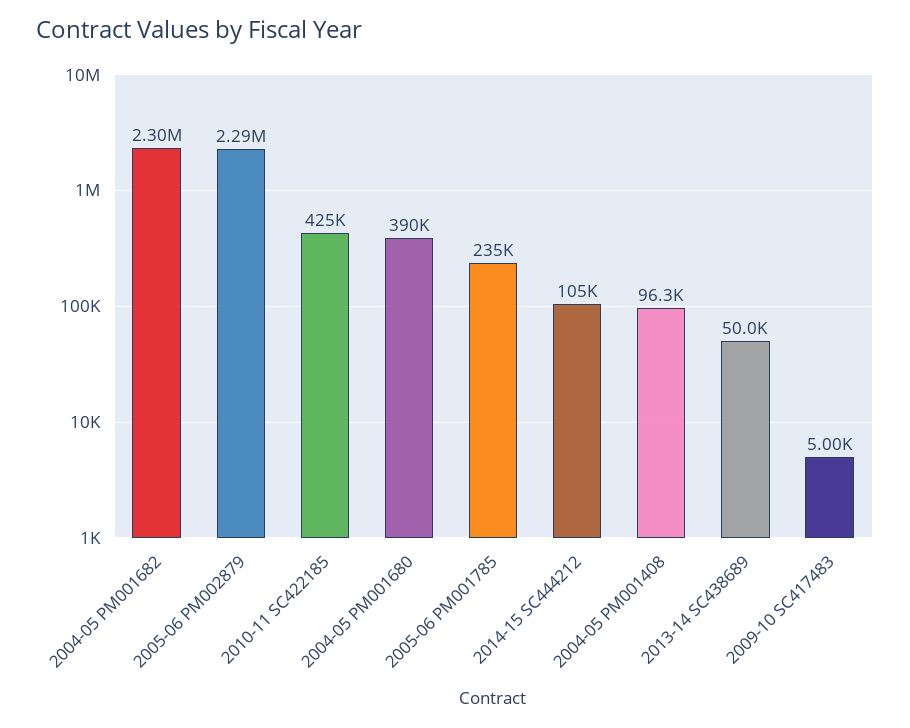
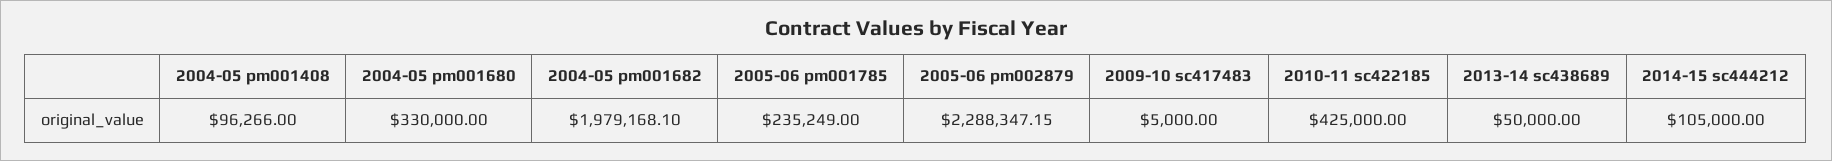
  {
-   "2004-05 PM001682": 2300000,
+   "2004-05 PM001682": 1979168.1,
    "2005-06 PM002879": 2288347.15,
    "2010-11 SC422185": 425000,
-   "2004-05 PM001680": 390000,
+   "2004-05 PM001680": 330000,
    "2005-06 PM001785": 235249,
    "2014-15 SC444212": 105000,
    "2004-05 PM001408": 96266,
    "2013-14 SC438689": 50000,
    "2009-10 SC417483": 5000
  }

